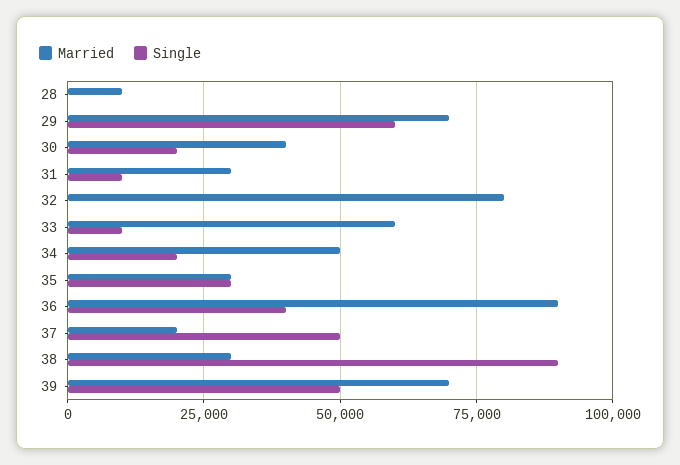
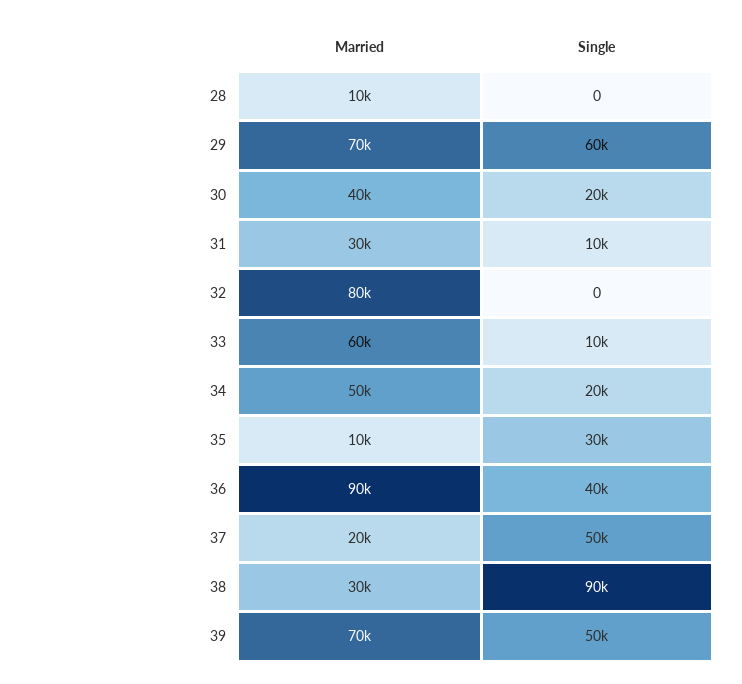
  {
    "Married": {
      "28": 10000,
      "29": 70000,
      "30": 40000,
      "31": 30000,
      "32": 80000,
      "33": 60000,
      "34": 50000,
-     "35": 30000,
+     "35": 10000,
      "36": 90000,
      "37": 20000,
      "38": 30000,
      "39": 70000
    },
    "Single": {
      "28": 0,
      "29": 60000,
      "30": 20000,
      "31": 10000,
      "32": 0,
      "33": 10000,
      "34": 20000,
      "35": 30000,
      "36": 40000,
      "37": 50000,
      "38": 90000,
      "39": 50000
    }
  }

